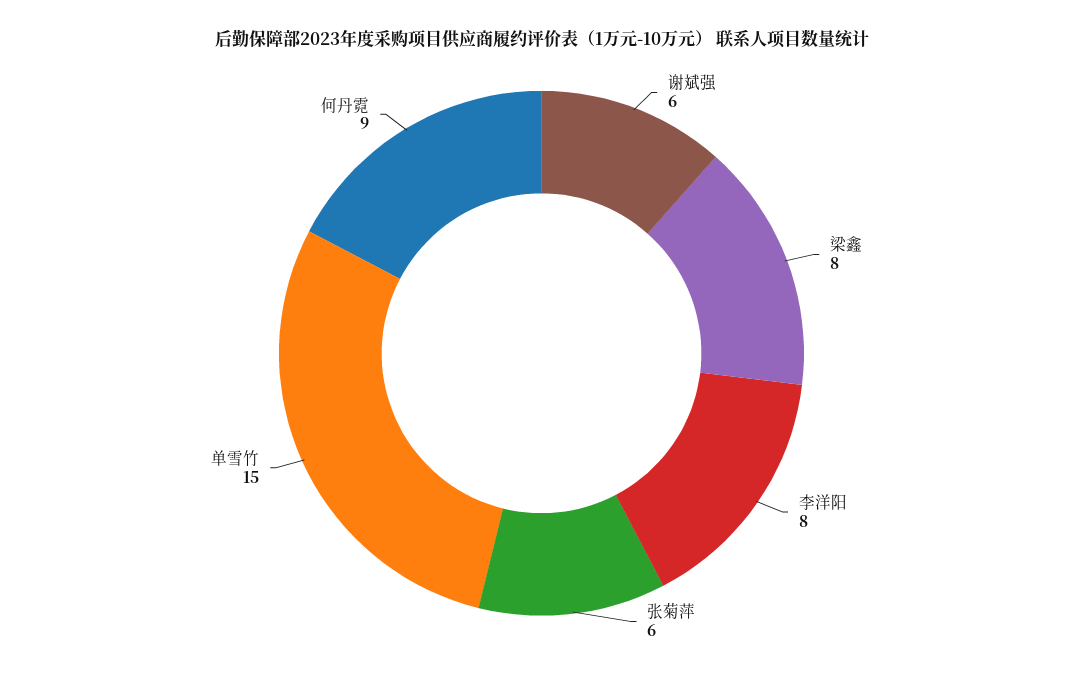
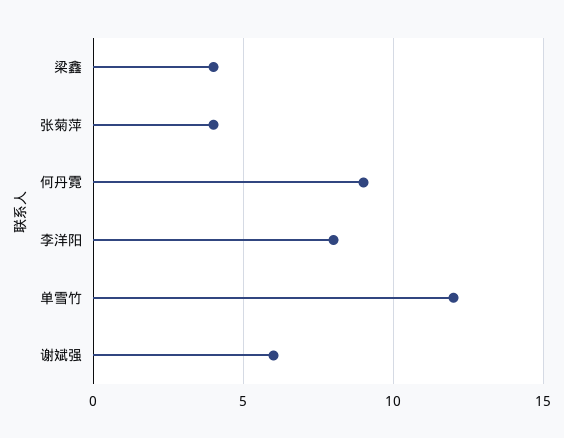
  {
    "谢斌强": 6,
-   "梁鑫": 8,
+   "梁鑫": 4,
    "李洋阳": 8,
-   "张菊萍": 6,
+   "张菊萍": 4,
-   "单雪竹": 15,
+   "单雪竹": 12,
    "何丹霓": 9
  }

